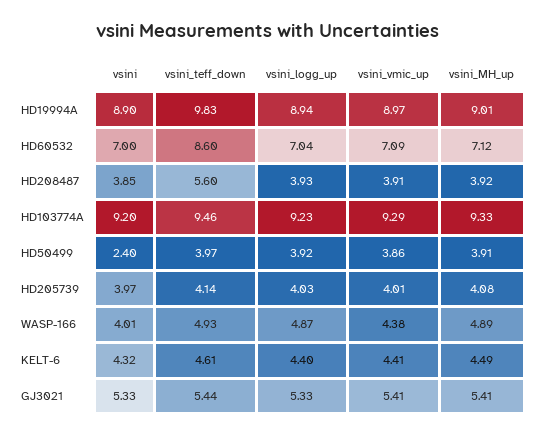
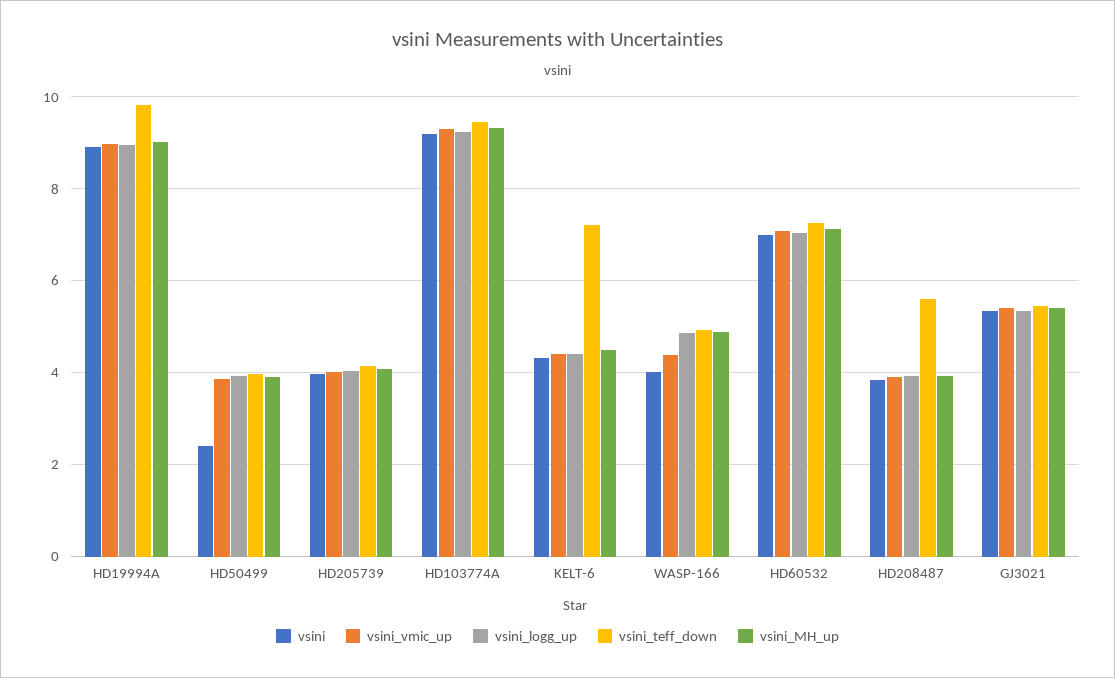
  {
    "vsini": {
      "HD19994A": 8.9,
      "HD60532": 7,
      "HD208487": 3.85,
      "HD103774A": 9.2,
      "HD50499": 2.4,
      "HD205739": 3.97,
      "WASP-166": 4.01,
      "KELT-6": 4.32,
      "GJ3021": 5.33
    },
    "vsini_teff_down": {
      "HD19994A": 9.83,
-     "HD60532": 8.6,
+     "HD60532": 7.2,
      "HD208487": 5.6,
      "HD103774A": 9.46,
      "HD50499": 3.97,
      "HD205739": 4.14,
      "WASP-166": 4.93,
-     "KELT-6": 4.61,
+     "KELT-6": 7.2,
      "GJ3021": 5.44
    },
    "vsini_logg_up": {
      "HD19994A": 8.94,
      "HD60532": 7.04,
      "HD208487": 3.93,
      "HD103774A": 9.23,
      "HD50499": 3.92,
      "HD205739": 4.03,
      "WASP-166": 4.87,
      "KELT-6": 4.4,
      "GJ3021": 5.33
    },
    "vsini_vmic_up": {
      "HD19994A": 8.97,
      "HD60532": 7.09,
      "HD208487": 3.91,
      "HD103774A": 9.29,
      "HD50499": 3.86,
      "HD205739": 4.01,
      "WASP-166": 4.38,
      "KELT-6": 4.41,
      "GJ3021": 5.41
    },
    "vsini_MH_up": {
      "HD19994A": 9.01,
      "HD60532": 7.12,
      "HD208487": 3.92,
      "HD103774A": 9.33,
      "HD50499": 3.91,
      "HD205739": 4.08,
      "WASP-166": 4.89,
      "KELT-6": 4.49,
      "GJ3021": 5.41
    }
  }

